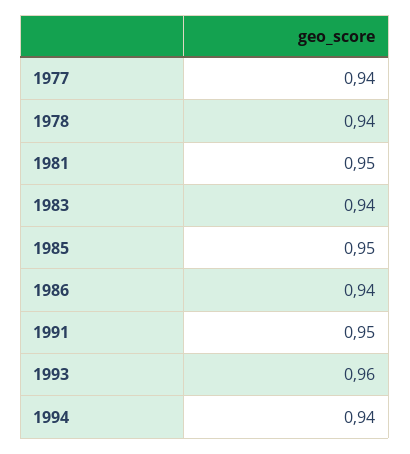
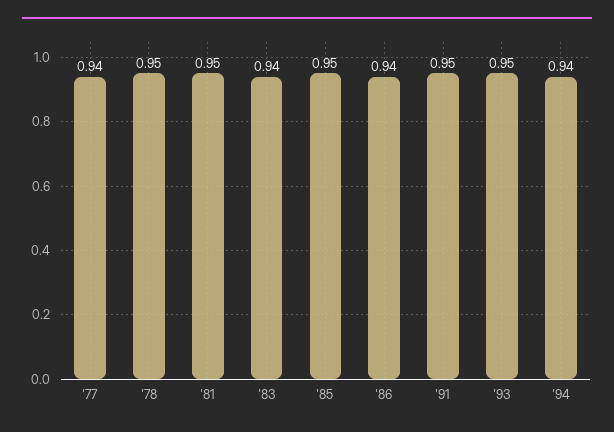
  {
    "1977": 0.94,
-   "1978": 0.94,
+   "1978": 0.95,
    "1981": 0.95,
    "1983": 0.94,
    "1985": 0.95,
    "1986": 0.94,
    "1991": 0.95,
-   "1993": 0.96,
+   "1993": 0.95,
    "1994": 0.94
  }

